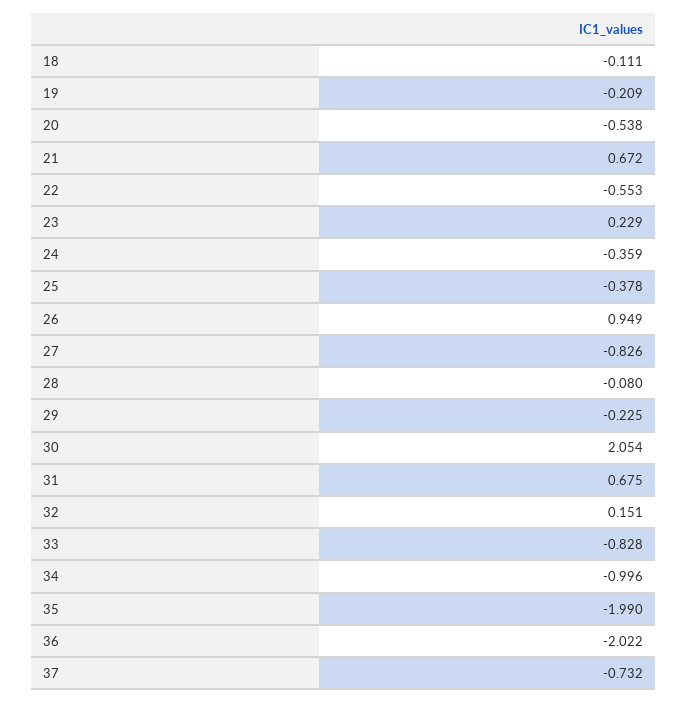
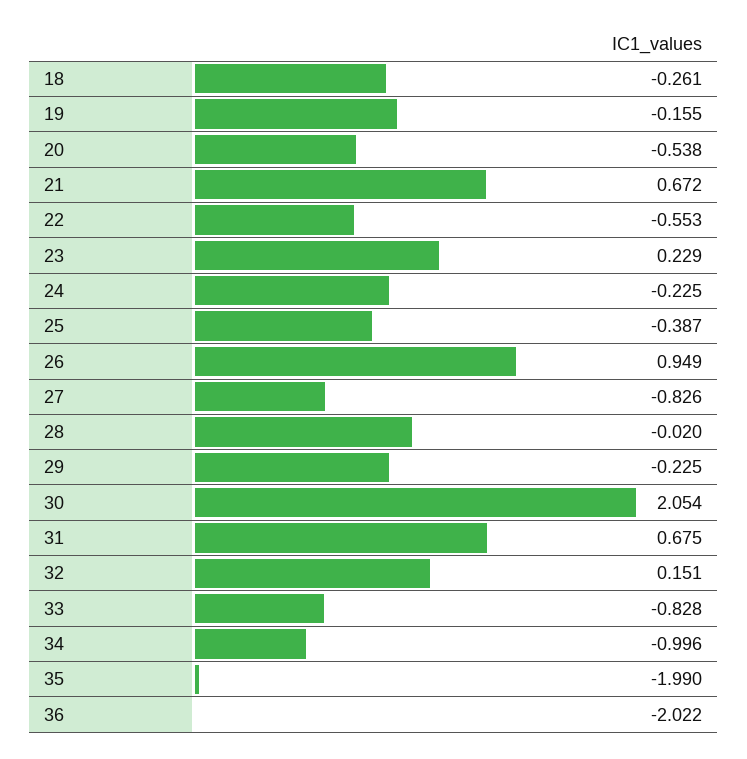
  {
-   "18": -0.111,
+   "18": -0.261,
-   "19": -0.209,
+   "19": -0.155,
    "20": -0.538,
    "21": 0.672,
    "22": -0.553,
    "23": 0.229,
-   "24": -0.359,
+   "24": -0.225,
-   "25": -0.378,
+   "25": -0.387,
    "26": 0.949,
    "27": -0.826,
-   "28": -0.08,
+   "28": -0.02,
    "29": -0.225,
    "30": 2.054,
    "31": 0.675,
    "32": 0.151,
    "33": -0.828,
    "34": -0.996,
    "35": -1.99,
-   "36": -2.022,
+   "36": -2.022
-   "37": -0.732
  }

